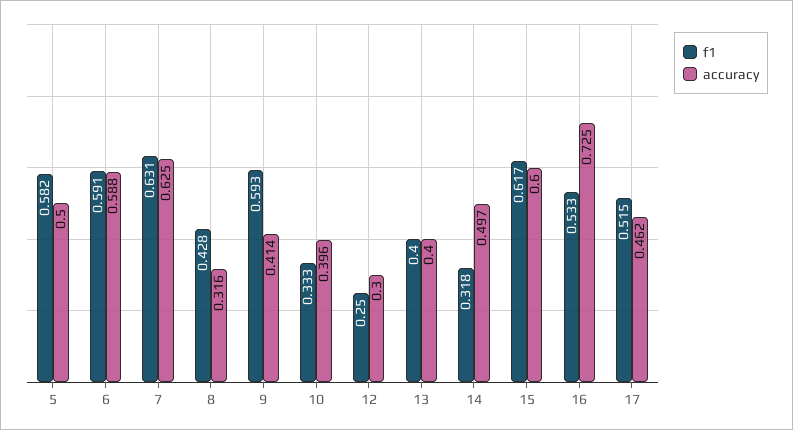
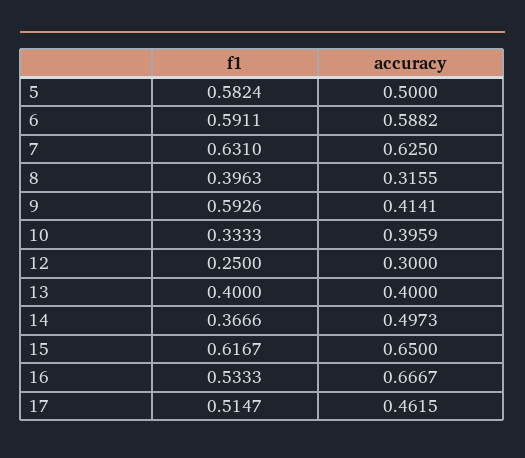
  {
    "f1": {
      "5": 0.5824,
      "6": 0.5911,
      "7": 0.631,
-     "8": 0.428,
+     "8": 0.3963,
      "9": 0.5926,
      "10": 0.3333,
      "12": 0.25,
      "13": 0.4,
-     "14": 0.318,
+     "14": 0.3666,
      "15": 0.6167,
      "16": 0.5333,
      "17": 0.5147
    },
    "accuracy": {
      "5": 0.5,
      "6": 0.5882,
      "7": 0.625,
      "8": 0.3155,
      "9": 0.4141,
      "10": 0.3959,
      "12": 0.3,
      "13": 0.4,
      "14": 0.4973,
-     "15": 0.6,
+     "15": 0.65,
-     "16": 0.725,
+     "16": 0.6667,
      "17": 0.4615
    }
  }

